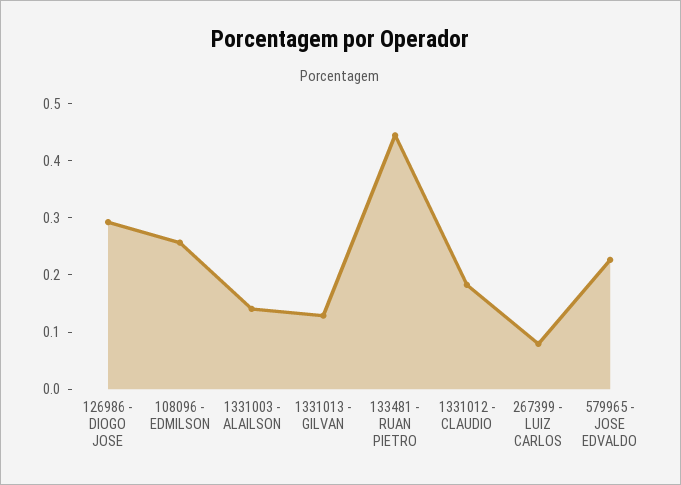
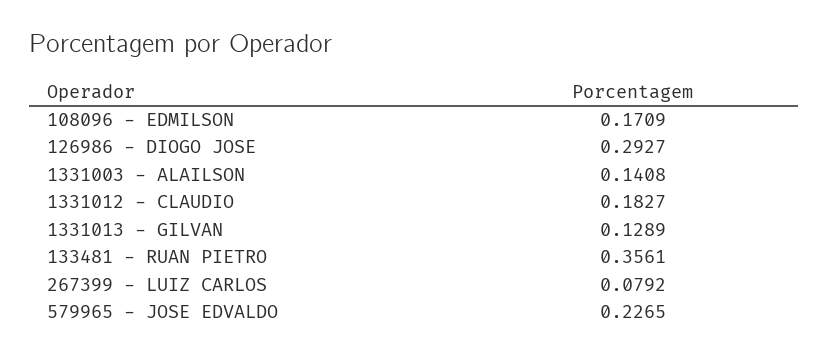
  {
    "126986 - DIOGO JOSE": 0.2927,
-   "108096 - EDMILSON": 0.26,
+   "108096 - EDMILSON": 0.1709,
    "1331003 - ALAILSON": 0.1408,
    "1331013 - GILVAN": 0.1289,
-   "133481 - RUAN PIETRO": 0.44,
+   "133481 - RUAN PIETRO": 0.3561,
    "1331012 - CLAUDIO": 0.1827,
    "267399 - LUIZ CARLOS": 0.0792,
    "579965 - JOSE EDVALDO": 0.2265
  }

